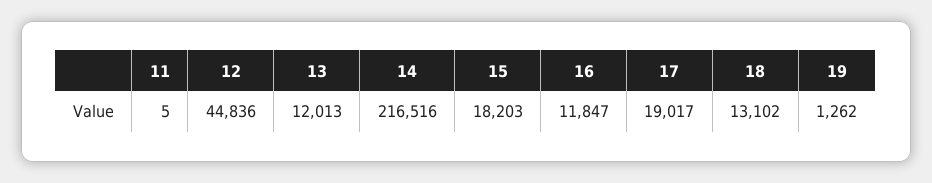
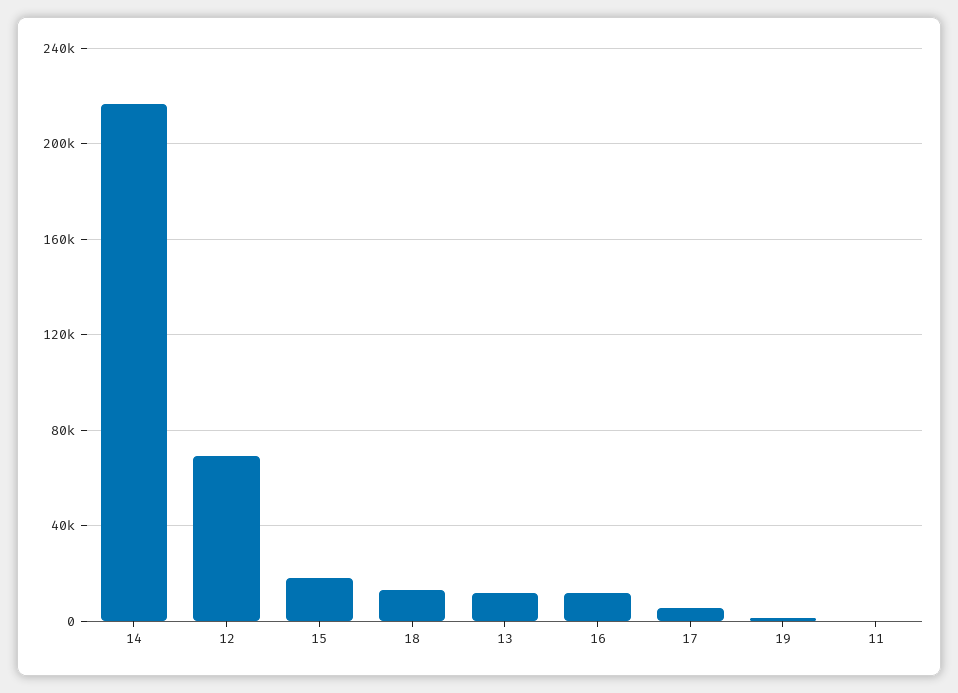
  {
    "11": 5,
-   "12": 44836,
+   "12": 70000,
    "13": 12013,
    "14": 216516,
    "15": 18203,
    "16": 11847,
-   "17": 19017,
+   "17": 5000,
    "18": 13102,
    "19": 1262
  }

